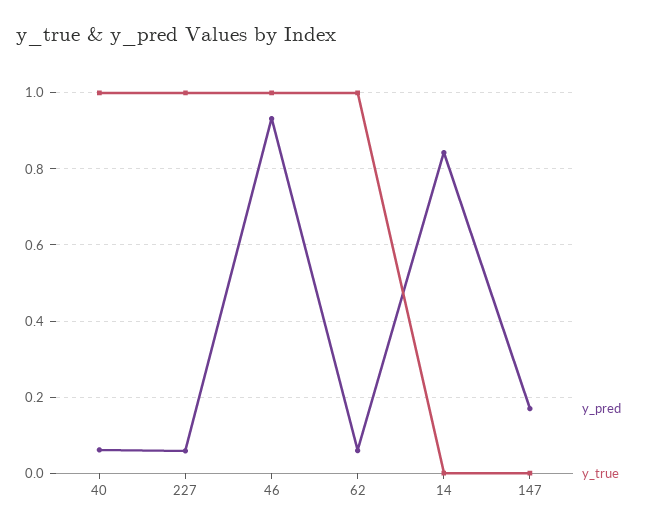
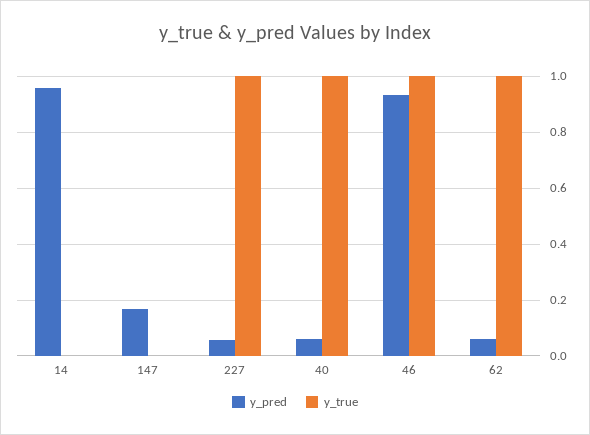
  {
    "y_pred": {
      "40": 0.06,
      "227": 0.06,
      "46": 0.94,
      "62": 0.06,
-     "14": 0.84,
+     "14": 0.95,
      "147": 0.16
    },
    "y_true": {
      "40": 1,
      "227": 1,
      "46": 1,
      "62": 1,
      "14": 0,
      "147": 0
    }
  }

